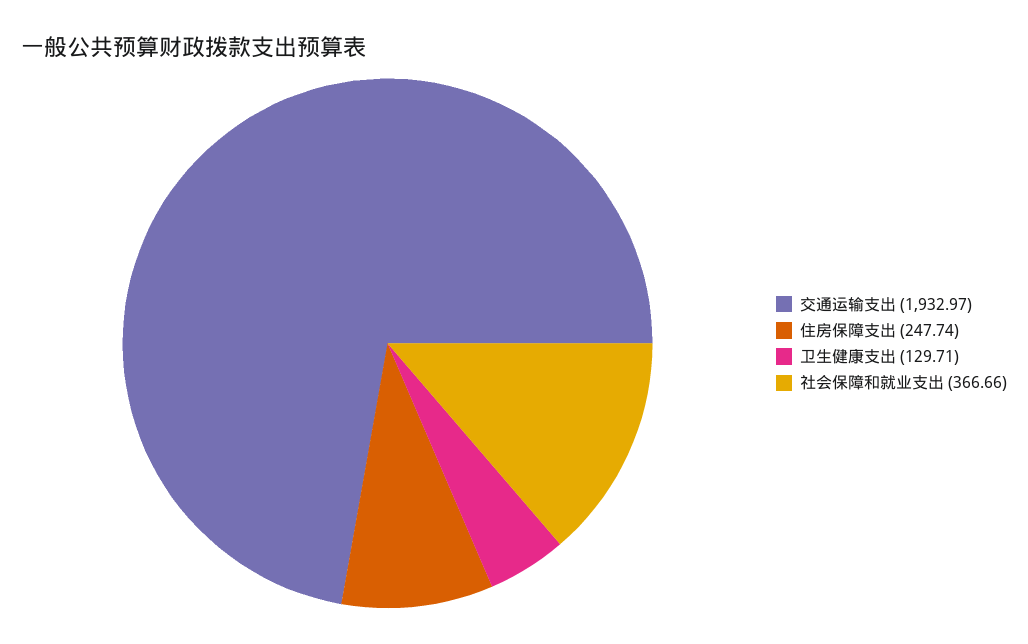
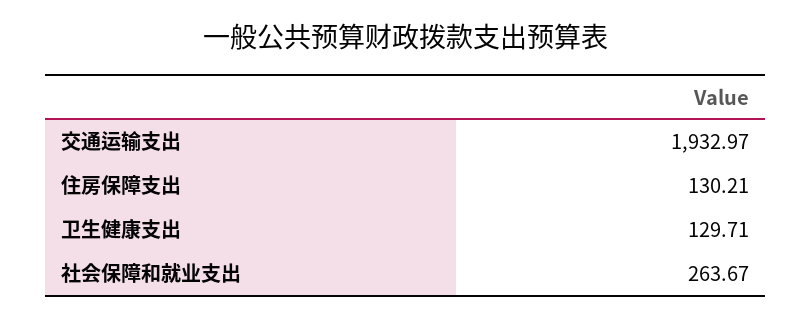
  {
    "交通运输支出": 1932.97,
-   "住房保障支出": 247.74,
+   "住房保障支出": 130.21,
    "卫生健康支出": 129.71,
-   "社会保障和就业支出": 366.66
+   "社会保障和就业支出": 263.67
  }

